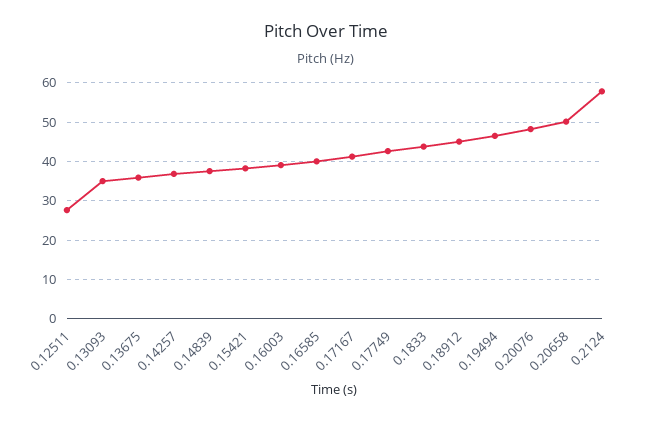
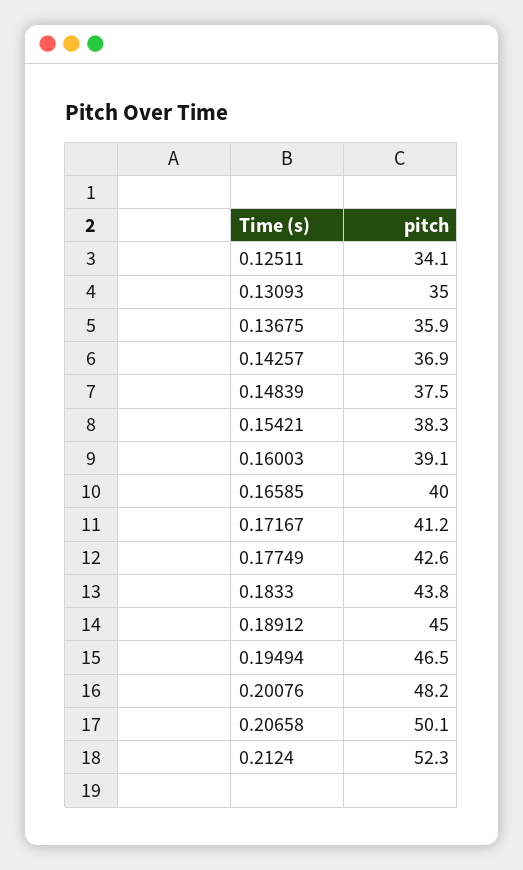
  {
-   "0.12511": 28,
+   "0.12511": 34.1,
    "0.13093": 35,
    "0.13675": 35.9,
    "0.14257": 36.9,
    "0.14839": 37.5,
    "0.15421": 38.3,
    "0.16003": 39.1,
    "0.16585": 40,
    "0.17167": 41.2,
    "0.17749": 42.6,
    "0.1833": 43.8,
    "0.18912": 45,
    "0.19494": 46.5,
    "0.20076": 48.2,
    "0.20658": 50.1,
-   "0.2124": 58
+   "0.2124": 52.3
  }

